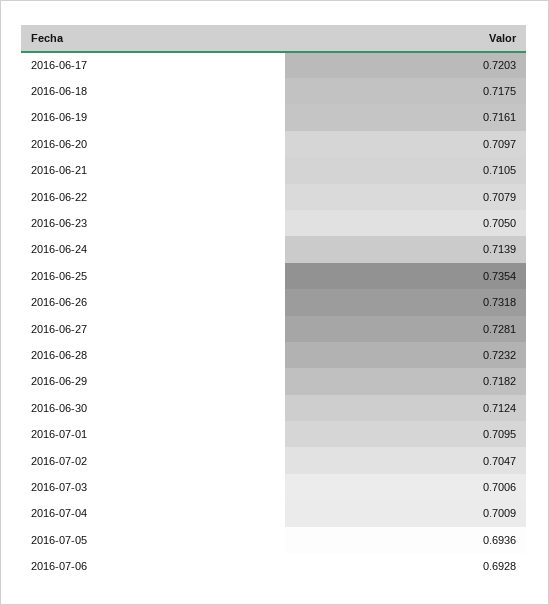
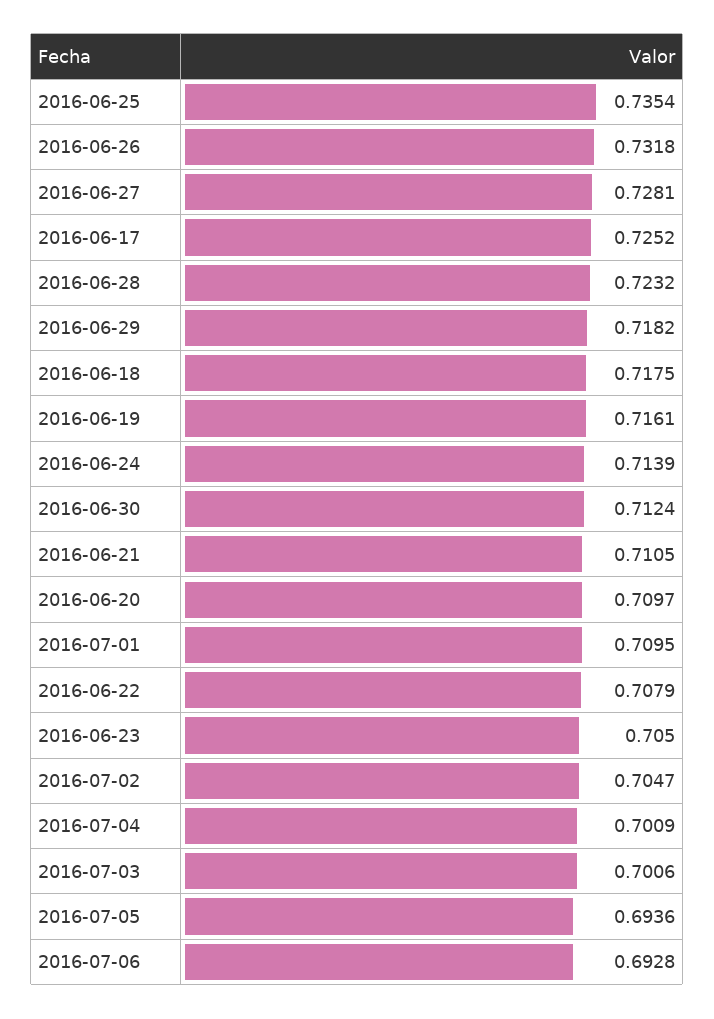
  {
-   "2016-06-17": 0.7203,
+   "2016-06-17": 0.7252,
    "2016-06-18": 0.7175,
    "2016-06-19": 0.7161,
    "2016-06-20": 0.7097,
    "2016-06-21": 0.7105,
    "2016-06-22": 0.7079,
    "2016-06-23": 0.705,
    "2016-06-24": 0.7139,
    "2016-06-25": 0.7354,
    "2016-06-26": 0.7318,
    "2016-06-27": 0.7281,
    "2016-06-28": 0.7232,
    "2016-06-29": 0.7182,
    "2016-06-30": 0.7124,
    "2016-07-01": 0.7095,
    "2016-07-02": 0.7047,
    "2016-07-03": 0.7006,
    "2016-07-04": 0.7009,
    "2016-07-05": 0.6936,
    "2016-07-06": 0.6928
  }

